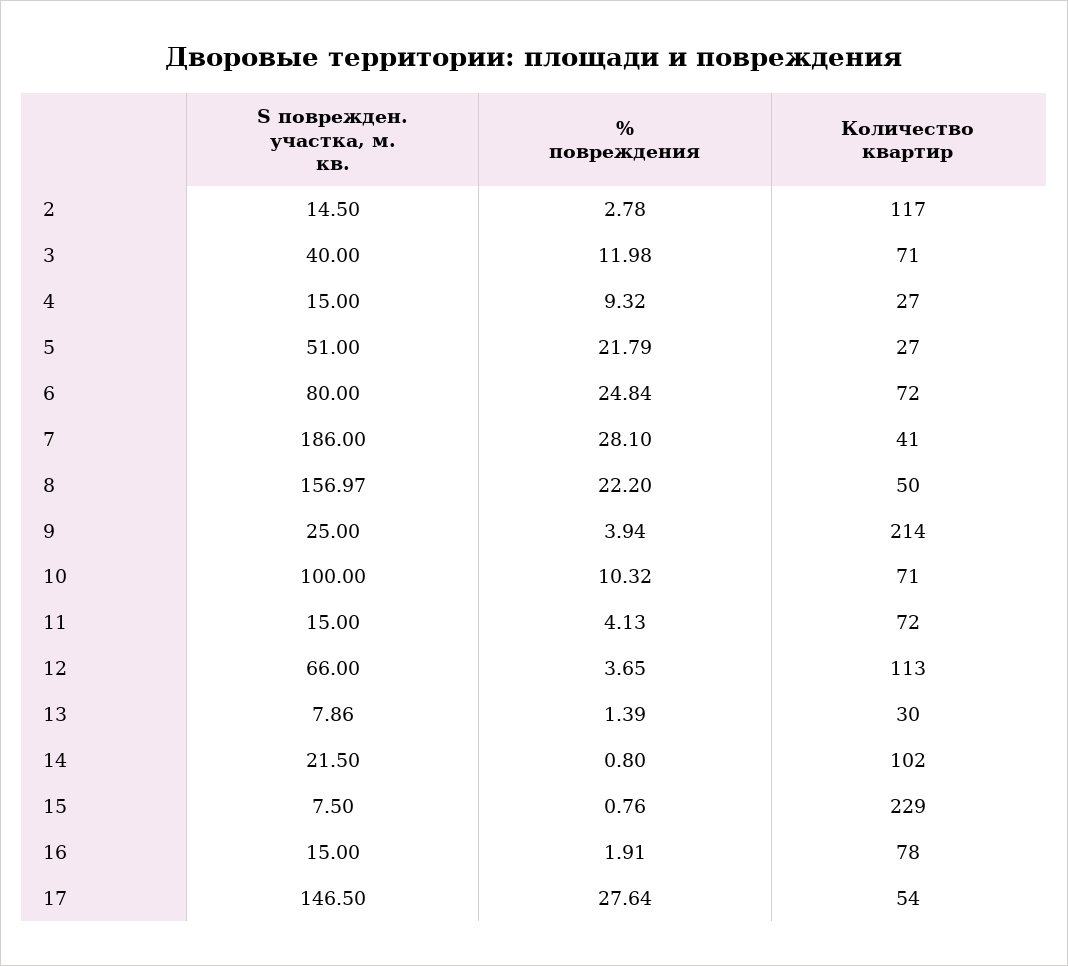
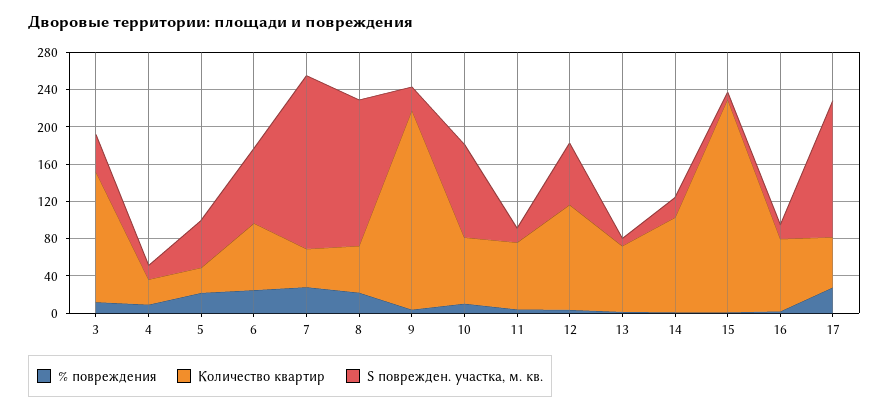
  {
    "S поврежден. участка, м. кв.": {
-     "2": 14.5,
      "3": 40,
      "4": 15,
      "5": 51,
      "6": 80,
      "7": 186,
      "8": 156.97,
      "9": 25,
      "10": 100,
      "11": 15,
      "12": 66,
      "13": 7.86,
      "14": 21.5,
      "15": 7.5,
      "16": 15,
      "17": 146.5
    },
    "% повреждения": {
-     "2": 2.78,
      "3": 11.98,
      "4": 9.32,
      "5": 21.79,
      "6": 24.84,
      "7": 28.1,
      "8": 22.2,
      "9": 3.94,
      "10": 10.32,
      "11": 4.13,
      "12": 3.65,
      "13": 1.39,
      "14": 0.8,
      "15": 0.76,
      "16": 1.91,
      "17": 27.64
    },
    "Количество квартир": {
-     "2": 117,
-     "3": 71,
+     "3": 140,
      "4": 27,
      "5": 27,
      "6": 72,
      "7": 41,
      "8": 50,
      "9": 214,
      "10": 71,
      "11": 72,
      "12": 113,
-     "13": 30,
+     "13": 70,
      "14": 102,
      "15": 229,
      "16": 78,
      "17": 54
    }
  }

